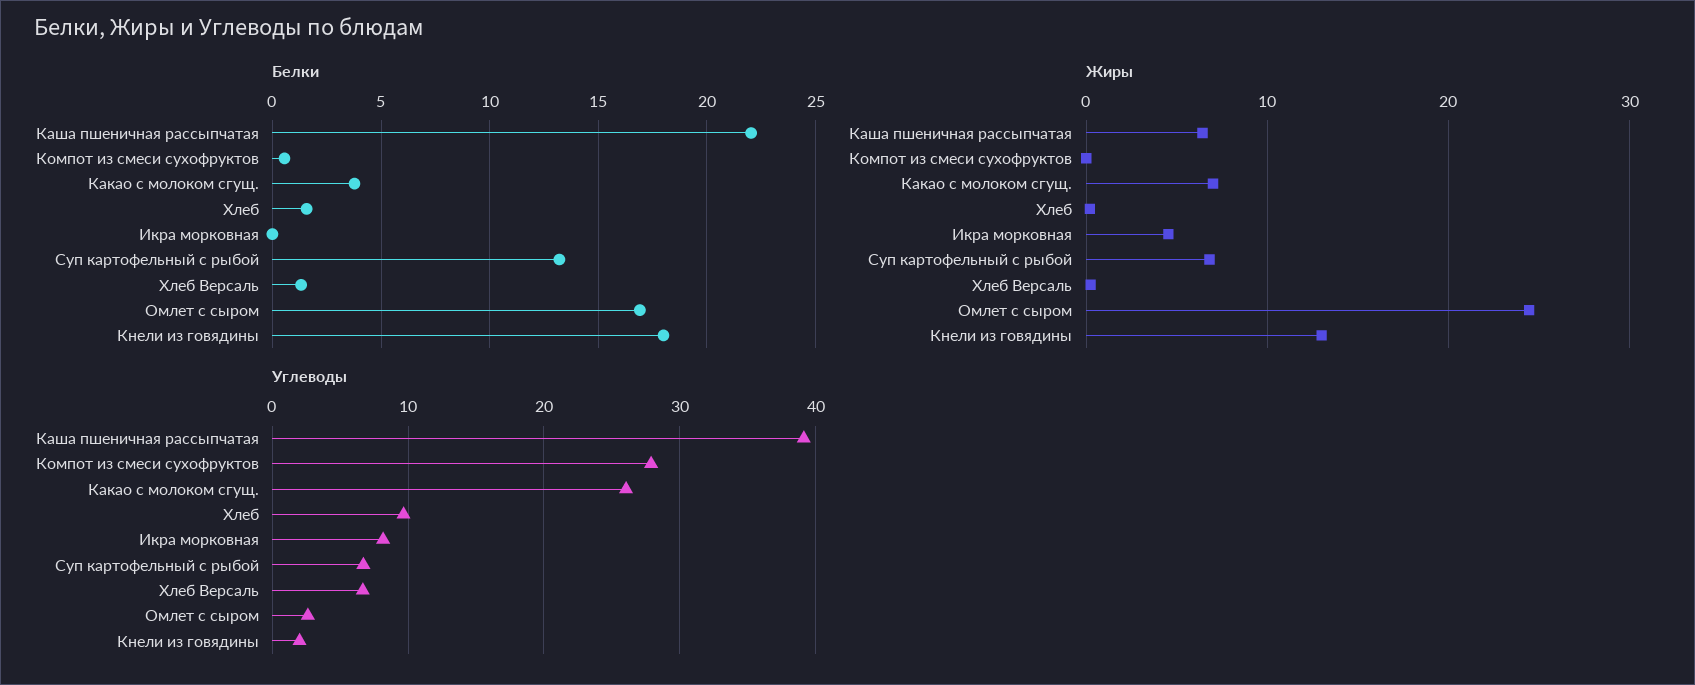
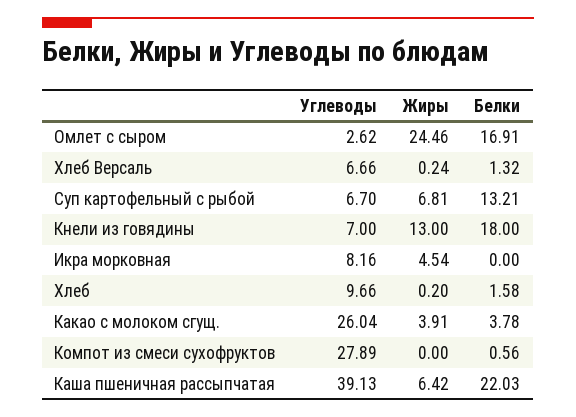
  {
    "Белки": {
      "Каша пшеничная рассыпчатая": 22.03,
      "Компот из смеси сухофруктов": 0.56,
      "Какао с молоком сгущ.": 3.78,
      "Хлеб": 1.58,
      "Икра морковная": 0,
      "Суп картофельный с рыбой": 13.21,
      "Хлеб Версаль": 1.32,
      "Омлет с сыром": 16.91,
      "Кнели из говядины": 18
    },
    "Жиры": {
      "Каша пшеничная рассыпчатая": 6.42,
      "Компот из смеси сухофруктов": 0,
-     "Какао с молоком сгущ.": 7,
+     "Какао с молоком сгущ.": 3.91,
      "Хлеб": 0.2,
      "Икра морковная": 4.54,
      "Суп картофельный с рыбой": 6.81,
      "Хлеб Версаль": 0.24,
      "Омлет с сыром": 24.46,
      "Кнели из говядины": 13
    },
    "Углеводы": {
      "Каша пшеничная рассыпчатая": 39.13,
      "Компот из смеси сухофруктов": 27.89,
      "Какао с молоком сгущ.": 26.04,
      "Хлеб": 9.66,
      "Икра морковная": 8.16,
      "Суп картофельный с рыбой": 6.7,
      "Хлеб Версаль": 6.66,
      "Омлет с сыром": 2.62,
-     "Кнели из говядины": 2
+     "Кнели из говядины": 7
    }
  }

